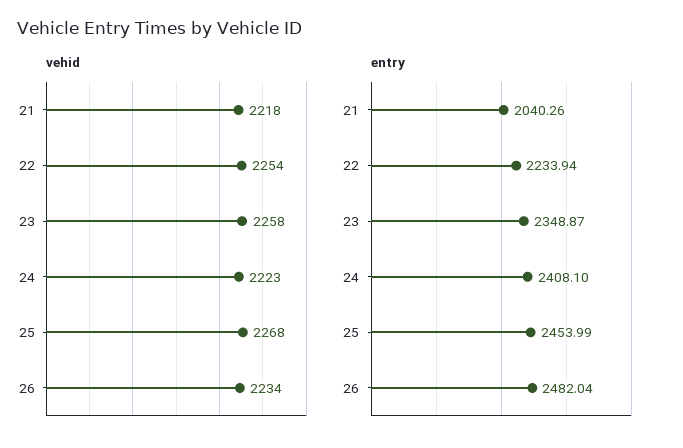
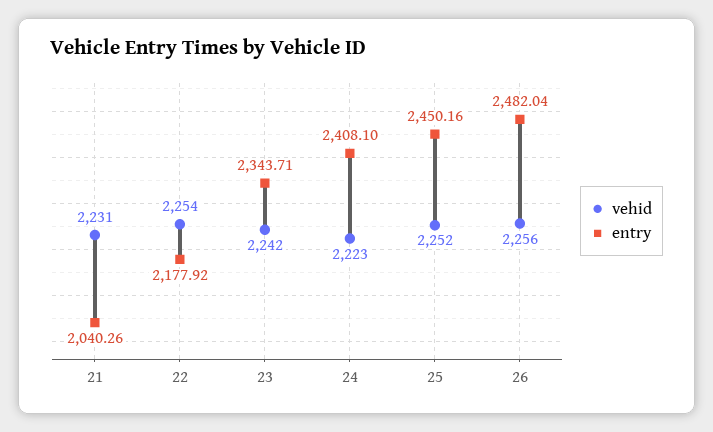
  {
    "vehid": {
-     "21": 2218,
+     "21": 2231,
      "22": 2254,
-     "23": 2258,
+     "23": 2242,
      "24": 2223,
-     "25": 2268,
+     "25": 2252,
-     "26": 2234
+     "26": 2256
    },
    "entry": {
      "21": 2040.26,
-     "22": 2233.94,
+     "22": 2177.92,
-     "23": 2348.87,
+     "23": 2343.71,
      "24": 2408.1,
-     "25": 2453.99,
+     "25": 2450.16,
      "26": 2482.04
    }
  }

